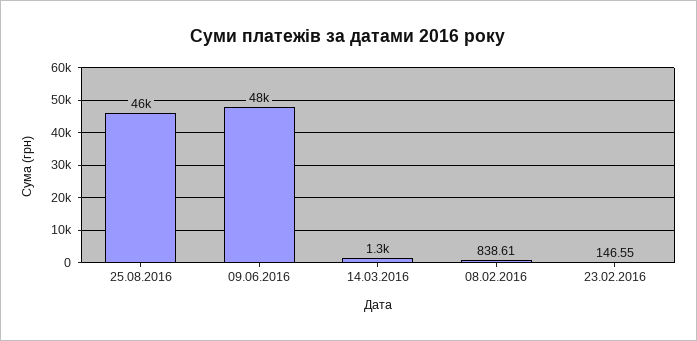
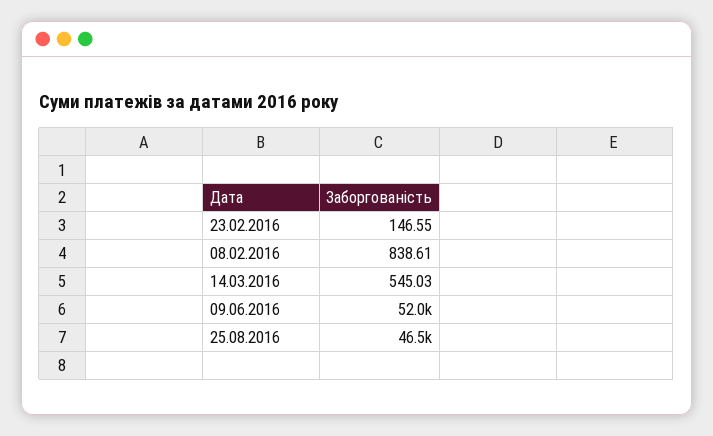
  {
    "25.08.2016": 46500,
-   "09.06.2016": 48000,
+   "09.06.2016": 52000,
-   "14.03.2016": 1300,
+   "14.03.2016": 545.03,
    "08.02.2016": 838.61,
    "23.02.2016": 146.55
  }

